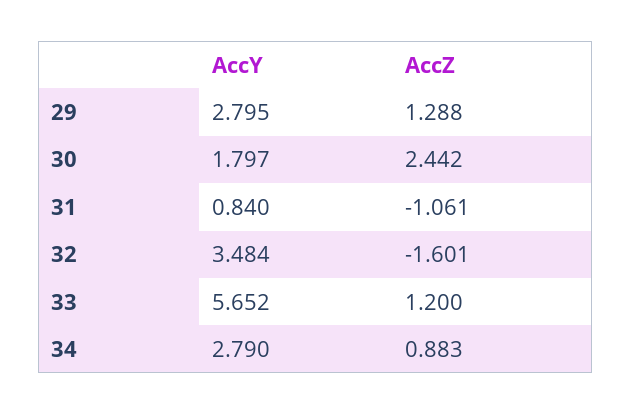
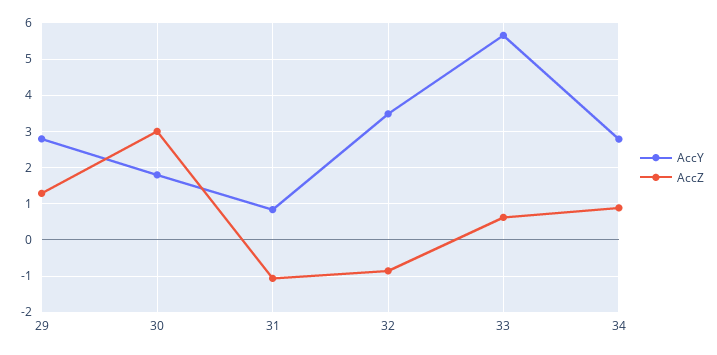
  {
    "AccY": {
      "29": 2.795,
      "30": 1.797,
      "31": 0.84,
      "32": 3.484,
      "33": 5.652,
      "34": 2.79
    },
    "AccZ": {
      "29": 1.288,
-     "30": 2.442,
+     "30": 3,
      "31": -1.061,
-     "32": -1.601,
+     "32": -0.8,
-     "33": 1.2,
+     "33": 0.6,
      "34": 0.883
    }
  }

